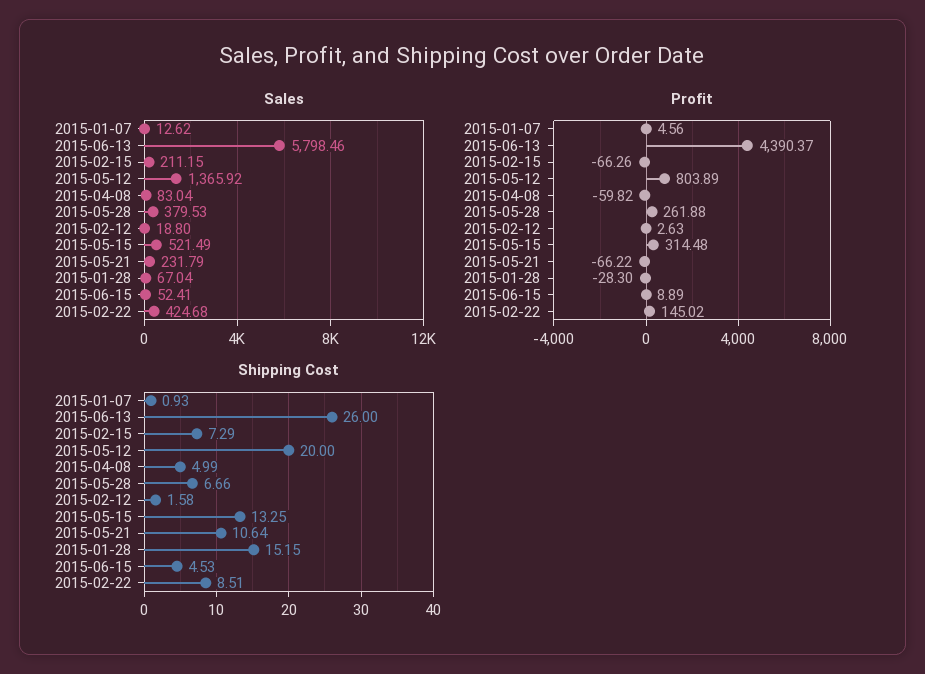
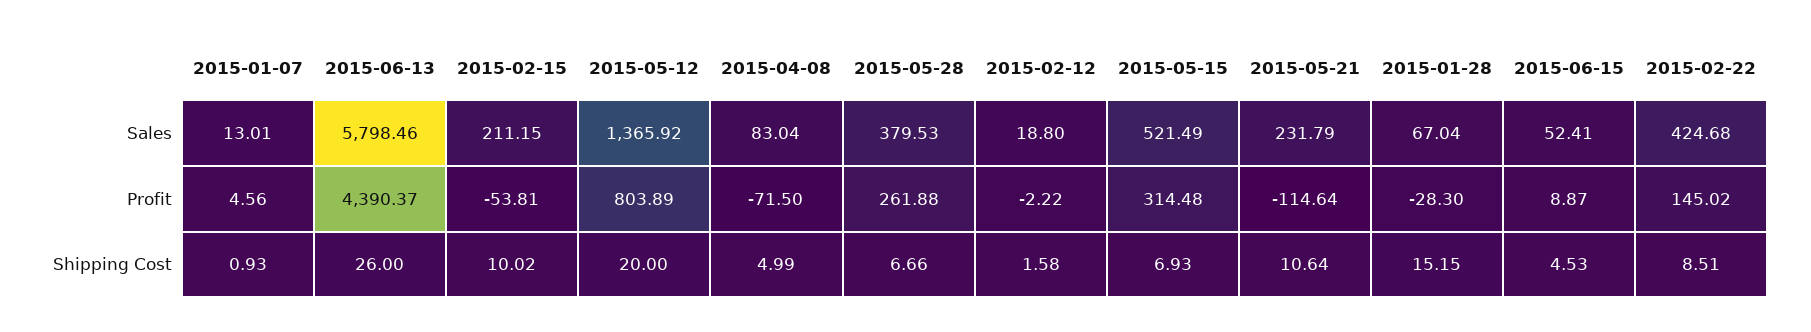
  {
    "Sales": {
-     "2015-01-07": 12.62,
+     "2015-01-07": 13.01,
      "2015-06-13": 5798.46,
      "2015-02-15": 211.15,
      "2015-05-12": 1365.92,
      "2015-04-08": 83.04,
      "2015-05-28": 379.53,
      "2015-02-12": 18.8,
      "2015-05-15": 521.49,
      "2015-05-21": 231.79,
      "2015-01-28": 67.04,
      "2015-06-15": 52.41,
      "2015-02-22": 424.68
    },
    "Profit": {
      "2015-01-07": 4.56,
      "2015-06-13": 4390.37,
-     "2015-02-15": -66.26,
+     "2015-02-15": -53.81,
      "2015-05-12": 803.89,
-     "2015-04-08": -59.82,
+     "2015-04-08": -71.5,
      "2015-05-28": 261.88,
-     "2015-02-12": 2.63,
+     "2015-02-12": -2.22,
      "2015-05-15": 314.48,
-     "2015-05-21": -66.22,
+     "2015-05-21": -114.64,
      "2015-01-28": -28.3,
-     "2015-06-15": 8.89,
+     "2015-06-15": 8.87,
      "2015-02-22": 145.02
    },
    "Shipping Cost": {
      "2015-01-07": 0.93,
      "2015-06-13": 26,
-     "2015-02-15": 7.29,
+     "2015-02-15": 10.02,
      "2015-05-12": 20,
      "2015-04-08": 4.99,
      "2015-05-28": 6.66,
      "2015-02-12": 1.58,
-     "2015-05-15": 13.25,
+     "2015-05-15": 6.93,
      "2015-05-21": 10.64,
      "2015-01-28": 15.15,
      "2015-06-15": 4.53,
      "2015-02-22": 8.51
    }
  }

